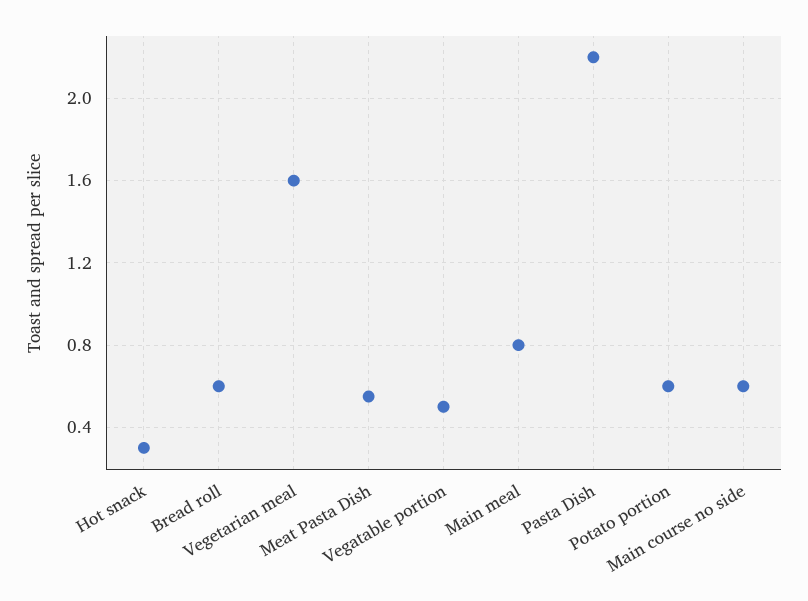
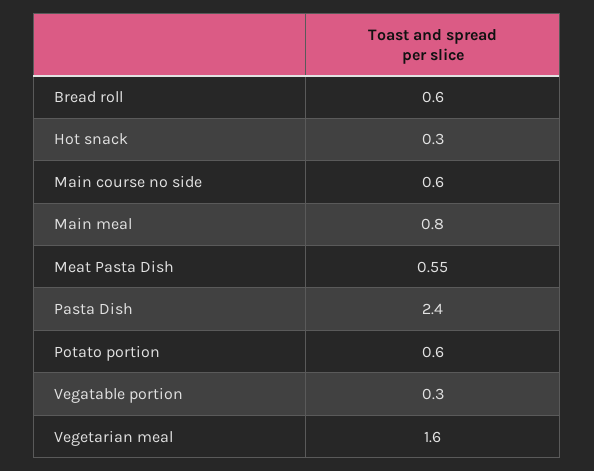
  {
    "Hot snack": 0.3,
    "Bread roll": 0.6,
    "Vegetarian meal": 1.6,
    "Meat Pasta Dish": 0.55,
-   "Vegatable portion": 0.5,
+   "Vegatable portion": 0.3,
    "Main meal": 0.8,
-   "Pasta Dish": 2.2,
+   "Pasta Dish": 2.4,
    "Potato portion": 0.6,
    "Main course no side": 0.6
  }

